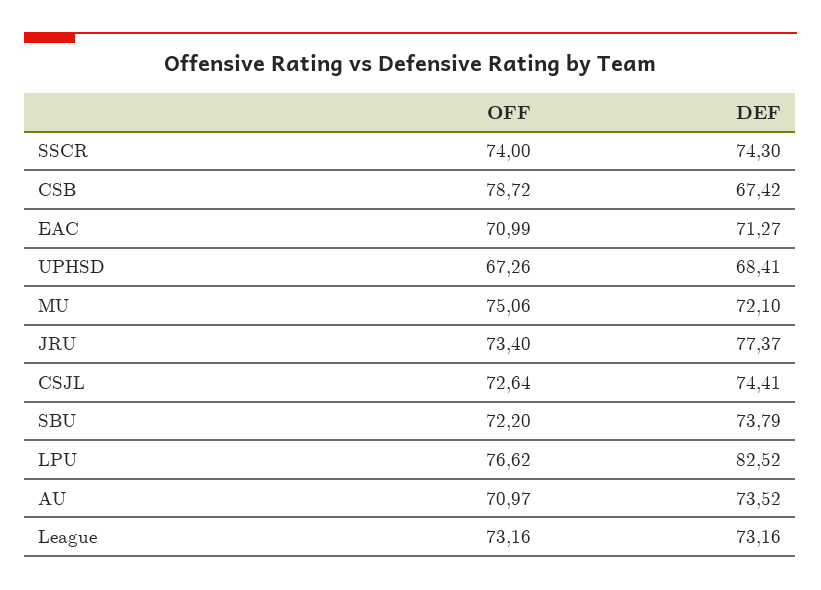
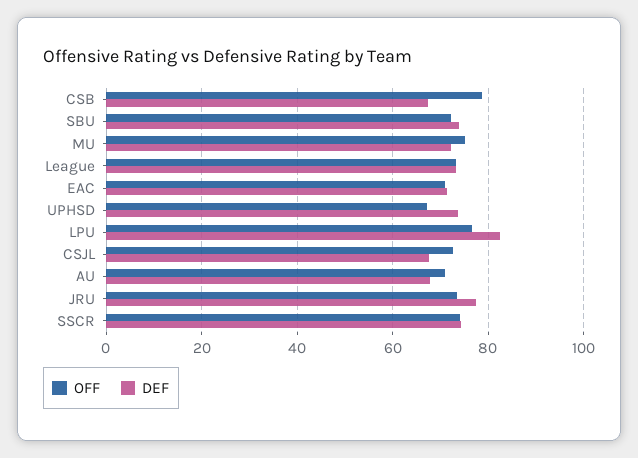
  {
    "OFF": {
      "SSCR": 74,
      "CSB": 78.72,
      "EAC": 70.99,
      "UPHSD": 67.26,
      "MU": 75.06,
      "JRU": 73.4,
      "CSJL": 72.64,
      "SBU": 72.2,
      "LPU": 76.62,
      "AU": 70.97,
      "League": 73.16
    },
    "DEF": {
      "SSCR": 74.3,
      "CSB": 67.42,
      "EAC": 71.27,
-     "UPHSD": 68.41,
+     "UPHSD": 74,
      "MU": 72.1,
      "JRU": 77.37,
-     "CSJL": 74.41,
+     "CSJL": 68,
      "SBU": 73.79,
      "LPU": 82.52,
-     "AU": 73.52,
+     "AU": 68,
      "League": 73.16
    }
  }

